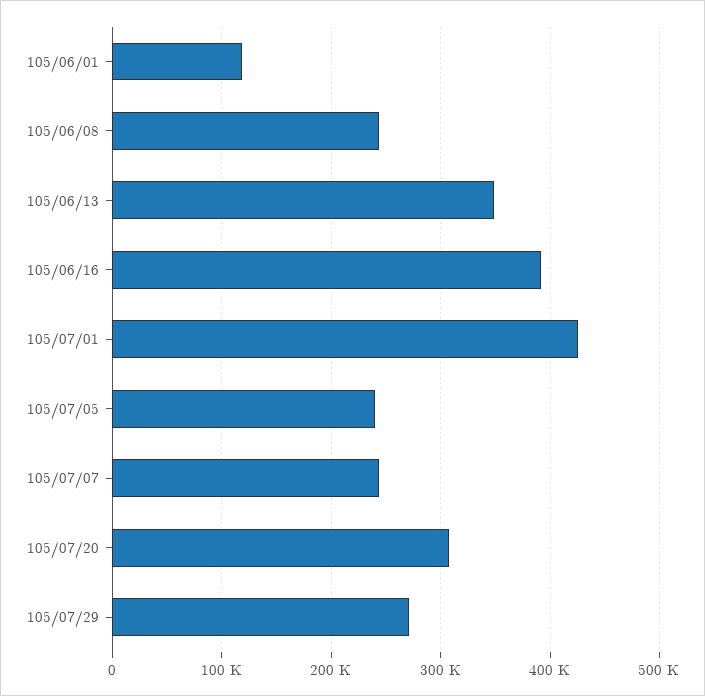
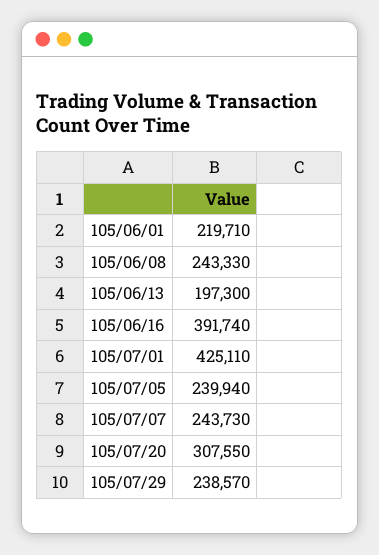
  {
-   "105/06/01": 120000,
+   "105/06/01": 219710,
    "105/06/08": 243330,
-   "105/06/13": 350000,
+   "105/06/13": 197300,
    "105/06/16": 391740,
    "105/07/01": 425110,
    "105/07/05": 239940,
    "105/07/07": 243730,
    "105/07/20": 307550,
-   "105/07/29": 270000
+   "105/07/29": 238570
  }

